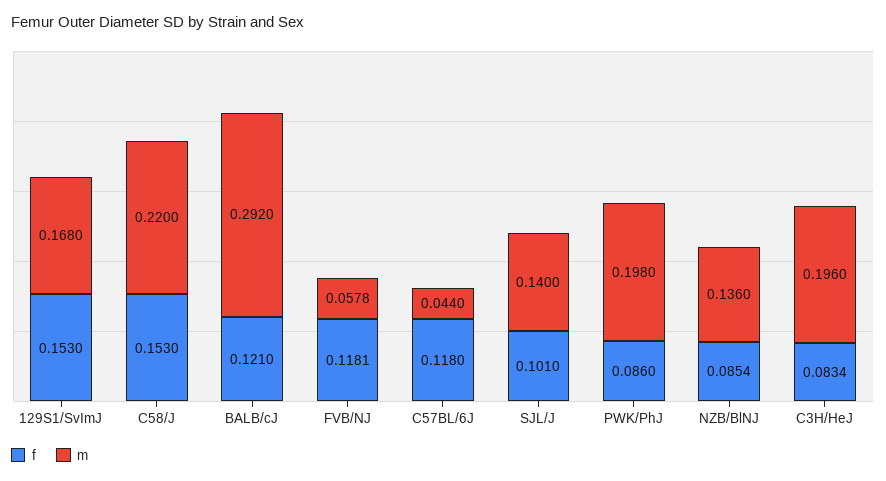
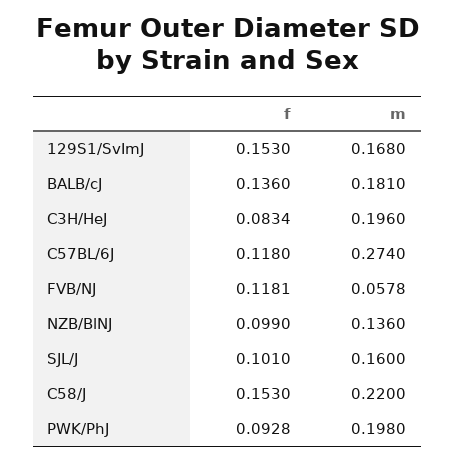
  {
    "f": {
      "129S1/SvImJ": 0.153,
      "C58/J": 0.153,
-     "BALB/cJ": 0.121,
+     "BALB/cJ": 0.136,
      "FVB/NJ": 0.1181,
      "C57BL/6J": 0.118,
      "SJL/J": 0.101,
-     "PWK/PhJ": 0.086,
+     "PWK/PhJ": 0.0928,
-     "NZB/BlNJ": 0.0854,
+     "NZB/BlNJ": 0.099,
      "C3H/HeJ": 0.0834
    },
    "m": {
      "129S1/SvImJ": 0.168,
      "C58/J": 0.22,
-     "BALB/cJ": 0.292,
+     "BALB/cJ": 0.181,
      "FVB/NJ": 0.0578,
-     "C57BL/6J": 0.044,
+     "C57BL/6J": 0.274,
-     "SJL/J": 0.14,
+     "SJL/J": 0.16,
      "PWK/PhJ": 0.198,
      "NZB/BlNJ": 0.136,
      "C3H/HeJ": 0.196
    }
  }

